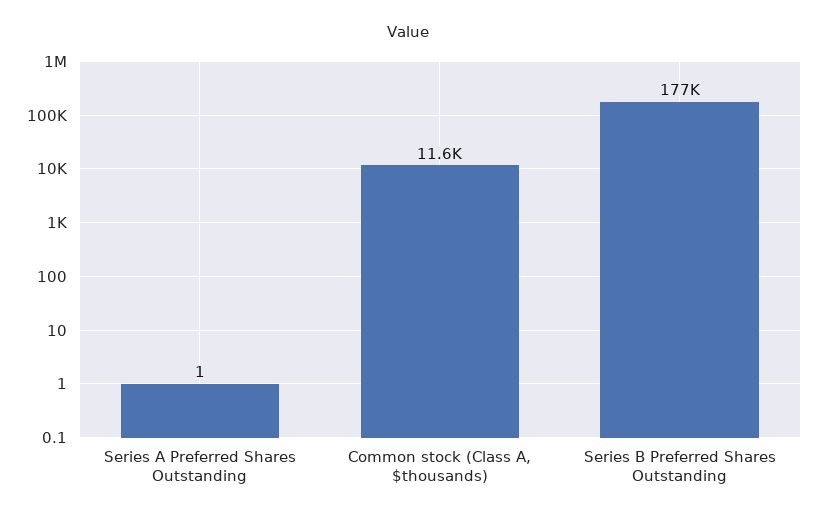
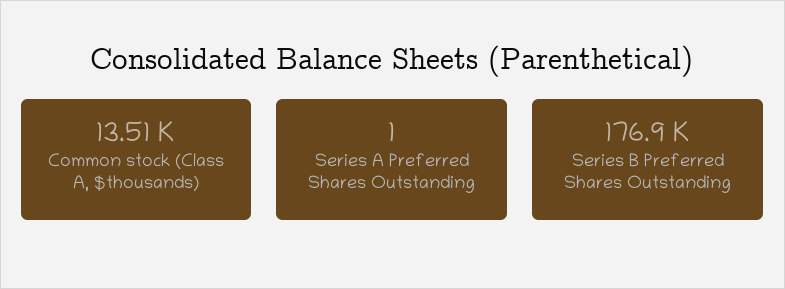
  {
    "Series A Preferred Shares Outstanding": 1,
-   "Common stock (Class A, $thousands)": 11600,
+   "Common stock (Class A, $thousands)": 13510,
    "Series B Preferred Shares Outstanding": 176900
  }

